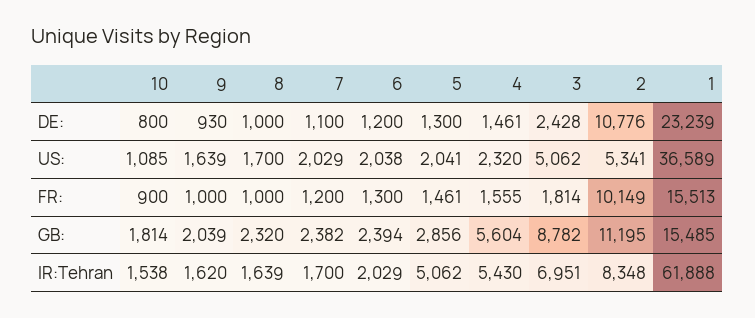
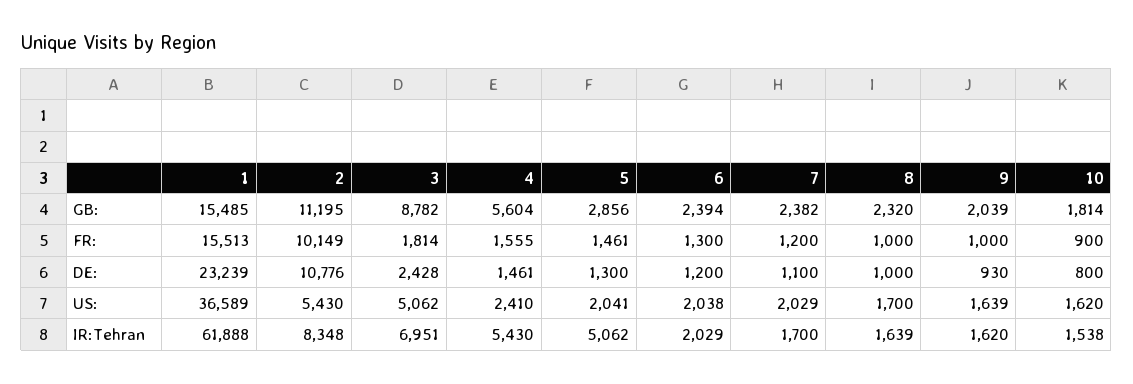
  {
    "10": {
      "DE:": 800,
-     "US:": 1085,
+     "US:": 1620,
      "FR:": 900,
      "GB:": 1814,
      "IR:Tehran": 1538
    },
    "9": {
      "DE:": 930,
      "US:": 1639,
      "FR:": 1000,
      "GB:": 2039,
      "IR:Tehran": 1620
    },
    "8": {
      "DE:": 1000,
      "US:": 1700,
      "FR:": 1000,
      "GB:": 2320,
      "IR:Tehran": 1639
    },
    "7": {
      "DE:": 1100,
      "US:": 2029,
      "FR:": 1200,
      "GB:": 2382,
      "IR:Tehran": 1700
    },
    "6": {
      "DE:": 1200,
      "US:": 2038,
      "FR:": 1300,
      "GB:": 2394,
      "IR:Tehran": 2029
    },
    "5": {
      "DE:": 1300,
      "US:": 2041,
      "FR:": 1461,
      "GB:": 2856,
      "IR:Tehran": 5062
    },
    "4": {
      "DE:": 1461,
-     "US:": 2320,
+     "US:": 2410,
      "FR:": 1555,
      "GB:": 5604,
      "IR:Tehran": 5430
    },
    "3": {
      "DE:": 2428,
      "US:": 5062,
      "FR:": 1814,
      "GB:": 8782,
      "IR:Tehran": 6951
    },
    "2": {
      "DE:": 10776,
-     "US:": 5341,
+     "US:": 5430,
      "FR:": 10149,
      "GB:": 11195,
      "IR:Tehran": 8348
    },
    "1": {
      "DE:": 23239,
      "US:": 36589,
      "FR:": 15513,
      "GB:": 15485,
      "IR:Tehran": 61888
    }
  }

